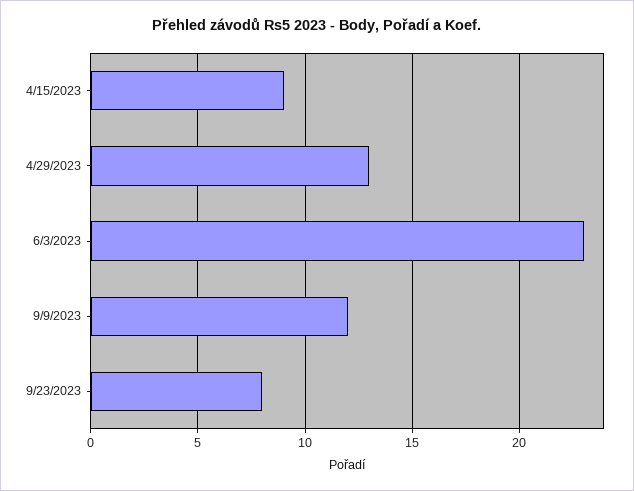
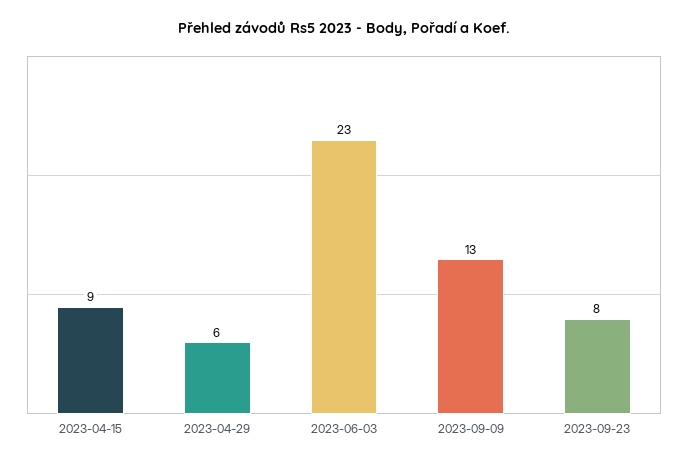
  {
    "4/15/2023": 9,
-   "4/29/2023": 13,
+   "4/29/2023": 6,
    "6/3/2023": 23,
-   "9/9/2023": 12,
+   "9/9/2023": 13,
    "9/23/2023": 8
  }

